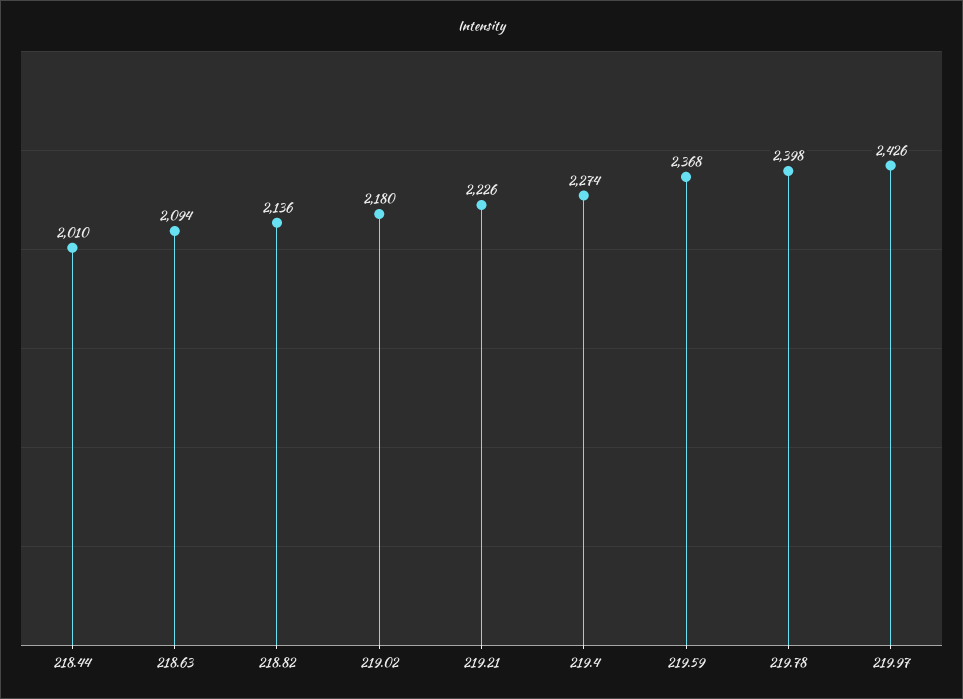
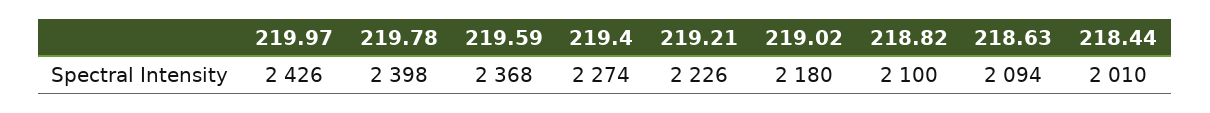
  {
    "218.44": 2010,
    "218.63": 2094,
-   "218.82": 2136,
+   "218.82": 2100,
    "219.02": 2180,
    "219.21": 2226,
    "219.4": 2274,
    "219.59": 2368,
    "219.78": 2398,
    "219.97": 2426
  }

